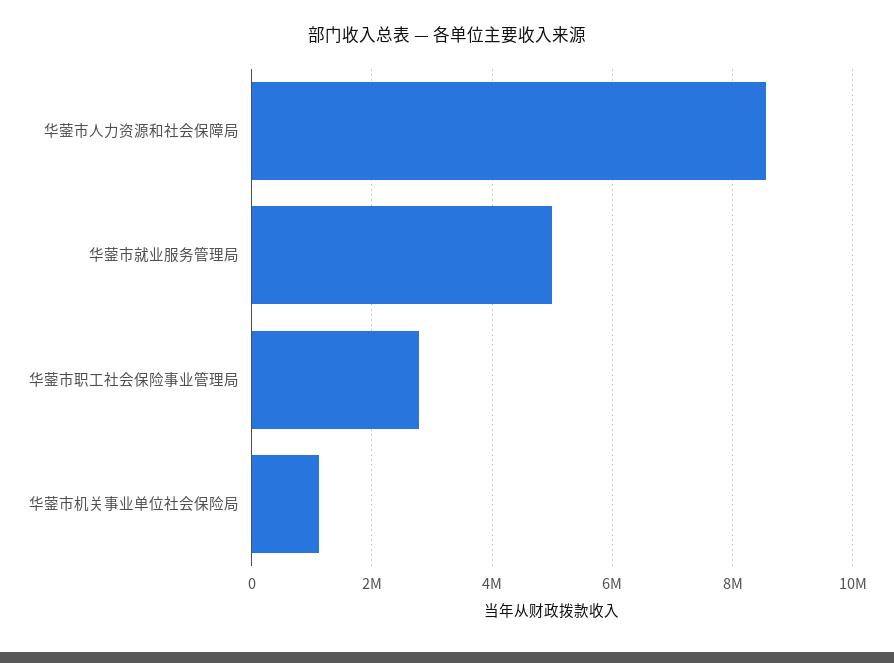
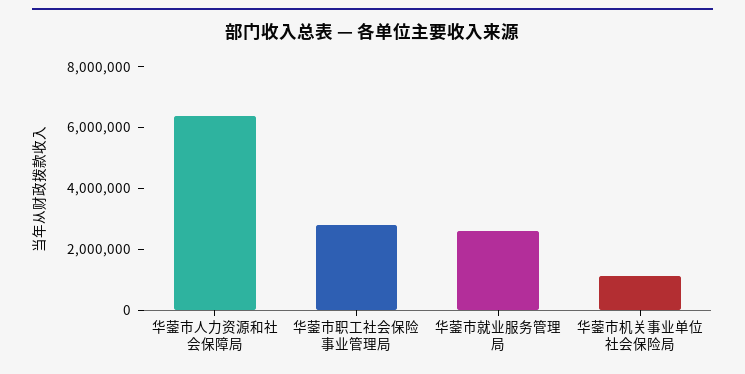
  {
-   "华蓥市人力资源和社会保障局": 8600000,
+   "华蓥市人力资源和社会保障局": 6500000,
-   "华蓥市就业服务管理局": 5000000,
+   "华蓥市就业服务管理局": 2500000,
    "华蓥市职工社会保险事业管理局": 2800000,
    "华蓥市机关事业单位社会保险局": 1200000
  }

